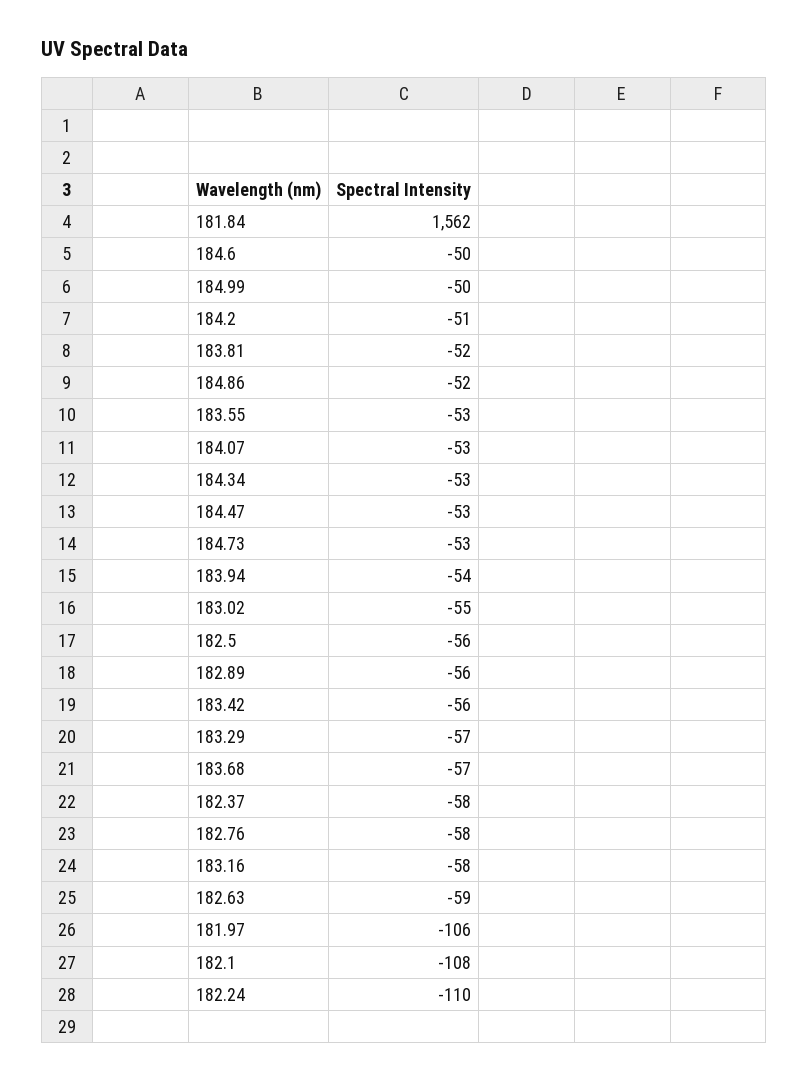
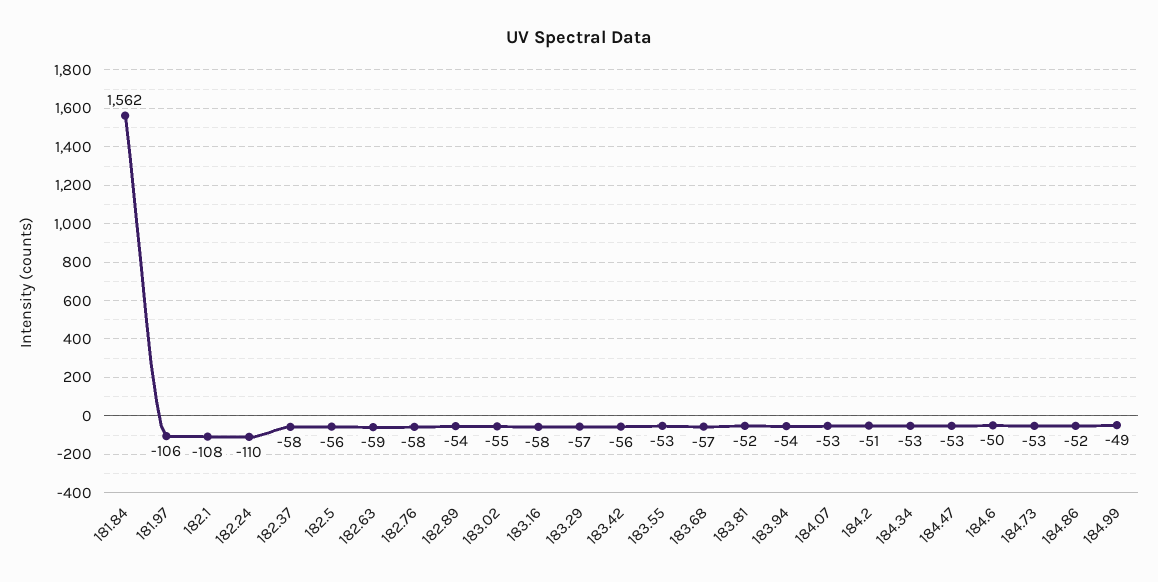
  {
    "181.84": 1562,
    "184.6": -50,
-   "184.99": -50,
+   "184.99": -49,
    "184.2": -51,
    "183.81": -52,
    "184.86": -52,
    "183.55": -53,
    "184.07": -53,
    "184.34": -53,
    "184.47": -53,
    "184.73": -53,
    "183.94": -54,
    "183.02": -55,
    "182.5": -56,
-   "182.89": -56,
+   "182.89": -54,
    "183.42": -56,
    "183.29": -57,
    "183.68": -57,
    "182.37": -58,
    "182.76": -58,
    "183.16": -58,
    "182.63": -59,
    "181.97": -106,
    "182.1": -108,
    "182.24": -110
  }

